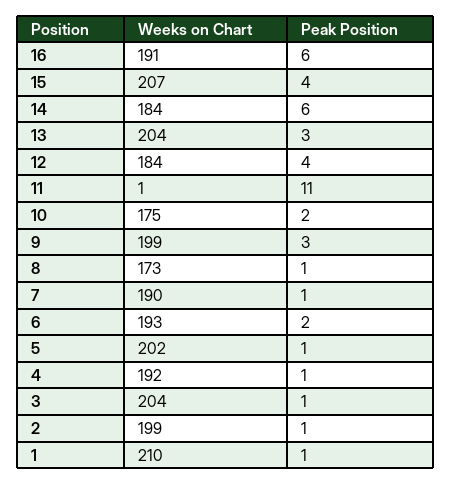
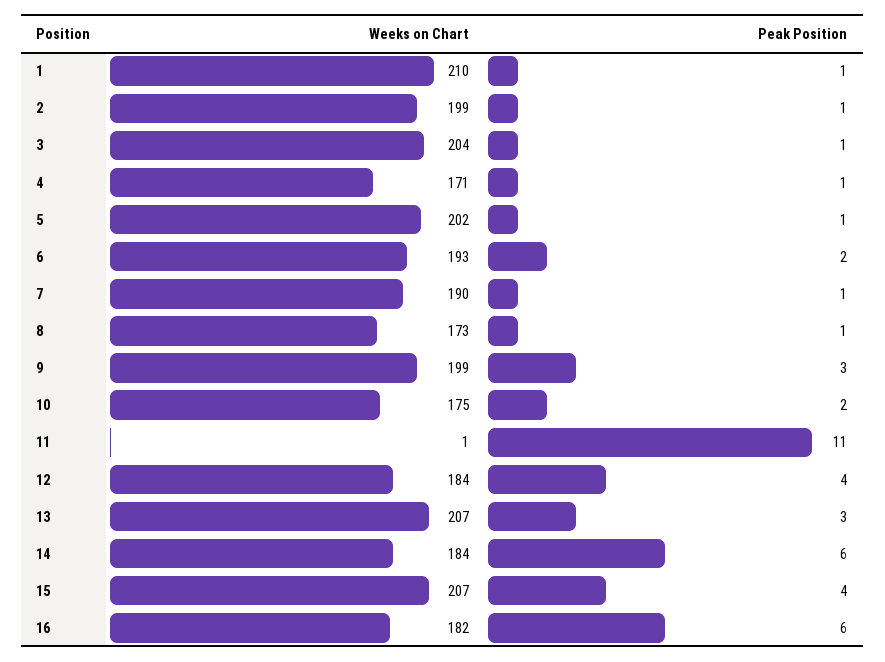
  {
    "Weeks on Chart": {
-     "16": 191,
+     "16": 182,
      "15": 207,
      "14": 184,
-     "13": 204,
+     "13": 207,
      "12": 184,
      "11": 1,
      "10": 175,
      "9": 199,
      "8": 173,
      "7": 190,
      "6": 193,
      "5": 202,
-     "4": 192,
+     "4": 171,
      "3": 204,
      "2": 199,
      "1": 210
    },
    "Peak Position": {
      "16": 6,
      "15": 4,
      "14": 6,
      "13": 3,
      "12": 4,
      "11": 11,
      "10": 2,
      "9": 3,
      "8": 1,
      "7": 1,
      "6": 2,
      "5": 1,
      "4": 1,
      "3": 1,
      "2": 1,
      "1": 1
    }
  }

